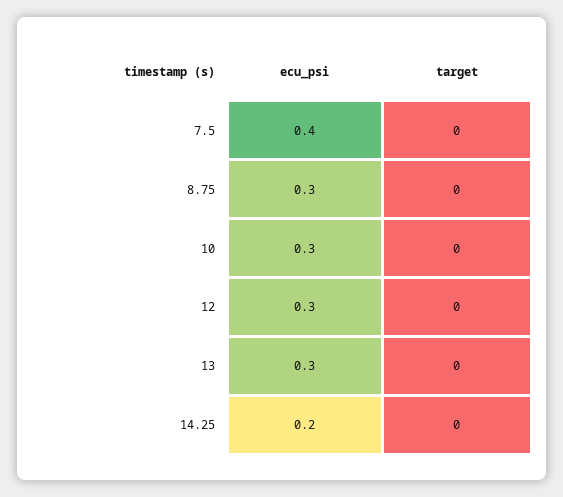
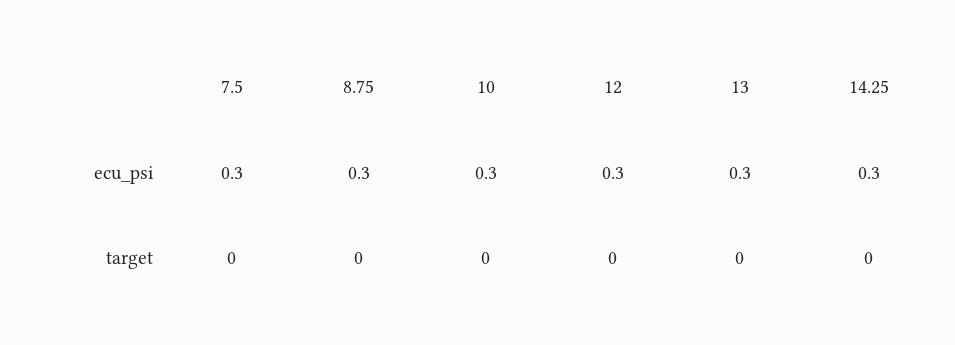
  {
    "ecu_psi": {
-     "7.5": 0.4,
+     "7.5": 0.3,
      "8.75": 0.3,
      "10": 0.3,
      "12": 0.3,
      "13": 0.3,
-     "14.25": 0.2
+     "14.25": 0.3
    },
    "target": {
      "7.5": 0,
      "8.75": 0,
      "10": 0,
      "12": 0,
      "13": 0,
      "14.25": 0
    }
  }

